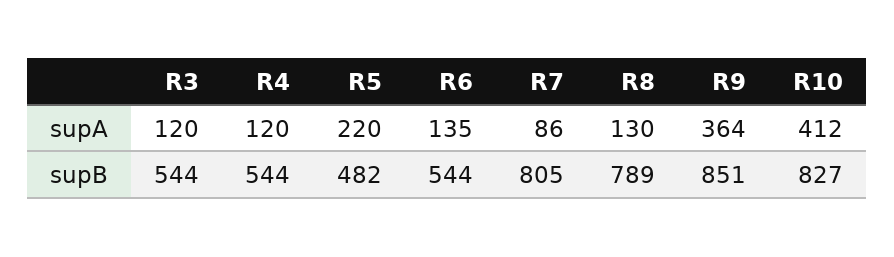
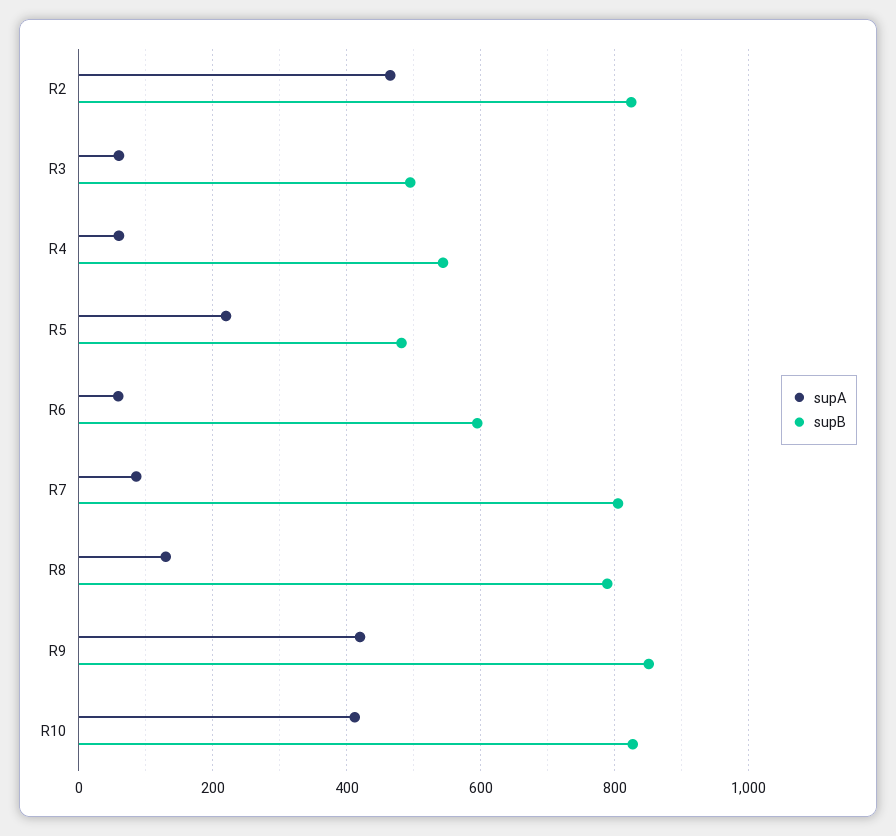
  {
    "supA": {
-     "R3": 120,
+     "R3": 60,
-     "R4": 120,
+     "R4": 60,
      "R5": 220,
-     "R6": 135,
+     "R6": 60,
      "R7": 86,
      "R8": 130,
-     "R9": 364,
+     "R9": 420,
-     "R10": 412
+     "R10": 412,
+     "R2": 460
    },
    "supB": {
-     "R3": 544,
+     "R3": 500,
      "R4": 544,
      "R5": 482,
-     "R6": 544,
+     "R6": 600,
      "R7": 805,
      "R8": 789,
      "R9": 851,
-     "R10": 827
+     "R10": 827,
+     "R2": 820
    }
  }

